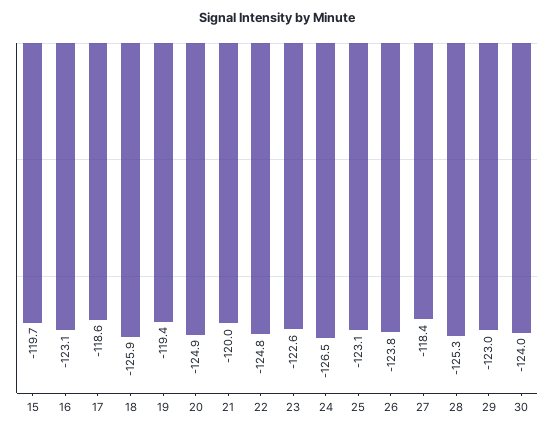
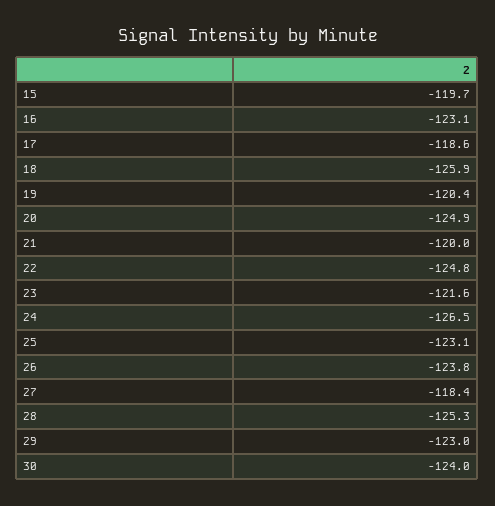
  {
    "15": -119.7,
    "16": -123.1,
    "17": -118.6,
    "18": -125.9,
-   "19": -119.4,
+   "19": -120.4,
    "20": -124.9,
    "21": -120,
    "22": -124.8,
-   "23": -122.6,
+   "23": -121.6,
    "24": -126.5,
    "25": -123.1,
    "26": -123.8,
    "27": -118.4,
    "28": -125.3,
    "29": -123,
    "30": -124
  }

